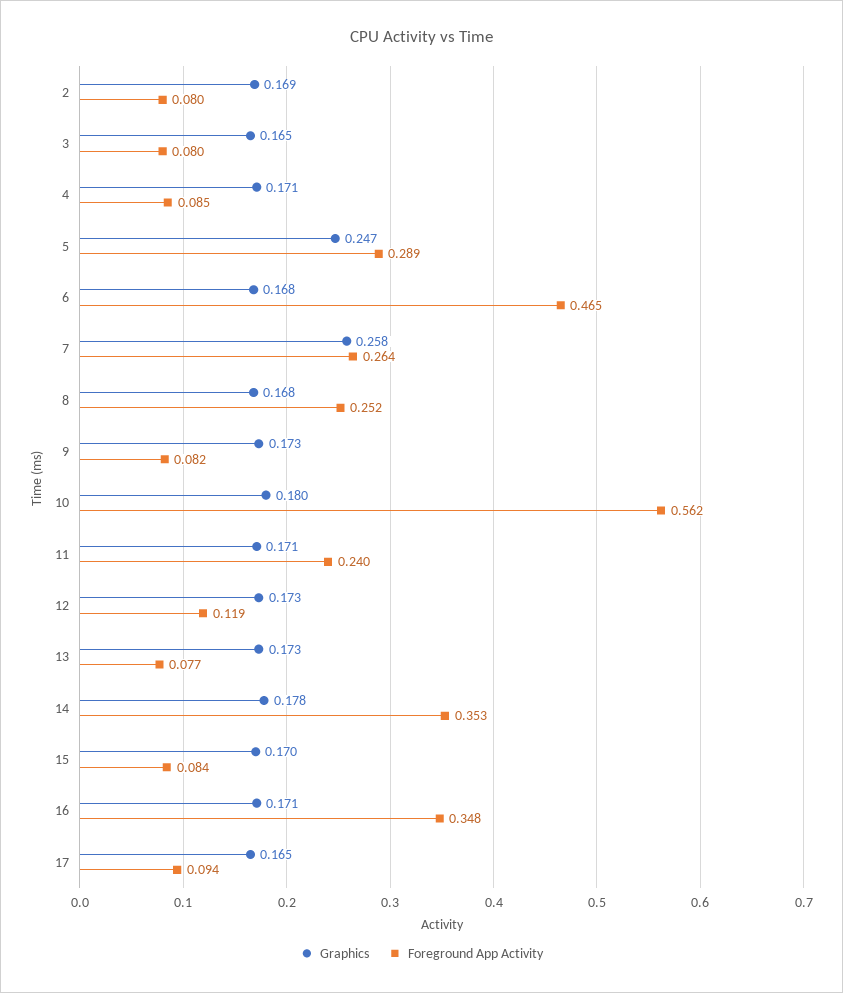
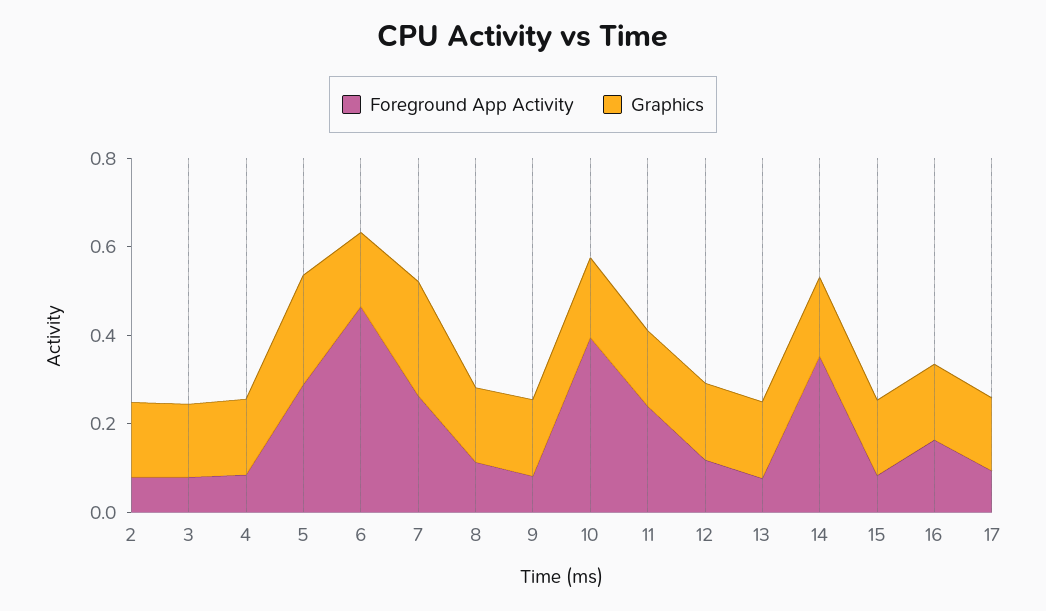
  {
    "Graphics": {
      "2": 0.169,
      "3": 0.165,
      "4": 0.171,
      "5": 0.247,
      "6": 0.168,
      "7": 0.258,
      "8": 0.168,
      "9": 0.173,
      "10": 0.18,
      "11": 0.171,
      "12": 0.173,
      "13": 0.173,
      "14": 0.178,
      "15": 0.17,
      "16": 0.171,
      "17": 0.165
    },
    "Foreground App Activity": {
      "2": 0.08,
      "3": 0.08,
      "4": 0.085,
      "5": 0.289,
      "6": 0.465,
      "7": 0.264,
-     "8": 0.252,
+     "8": 0.1,
      "9": 0.082,
-     "10": 0.562,
+     "10": 0.4,
      "11": 0.24,
      "12": 0.119,
      "13": 0.077,
      "14": 0.353,
      "15": 0.084,
-     "16": 0.348,
+     "16": 0.15,
      "17": 0.094
    }
  }

